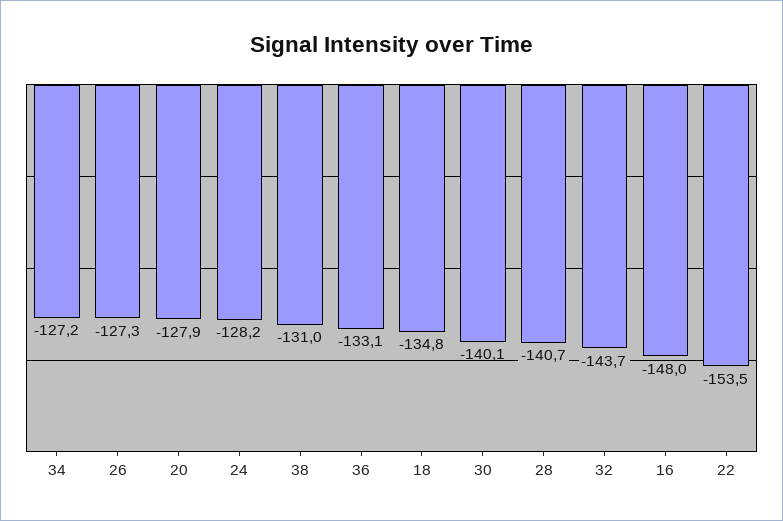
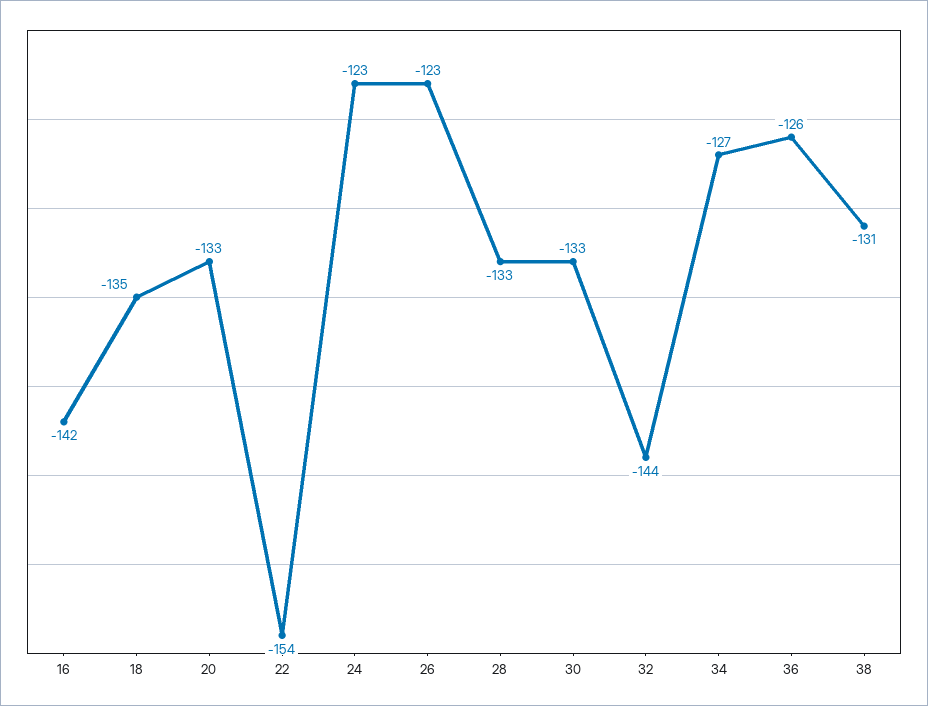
  {
    "34": -127.2,
-   "26": -127.3,
+   "26": -123,
-   "20": -127.9,
+   "20": -133,
-   "24": -128.2,
+   "24": -123,
    "38": -131,
-   "36": -133.1,
+   "36": -126,
    "18": -134.8,
-   "30": -140.1,
+   "30": -133,
-   "28": -140.7,
+   "28": -133,
    "32": -143.7,
-   "16": -148,
+   "16": -142,
    "22": -153.5
  }

